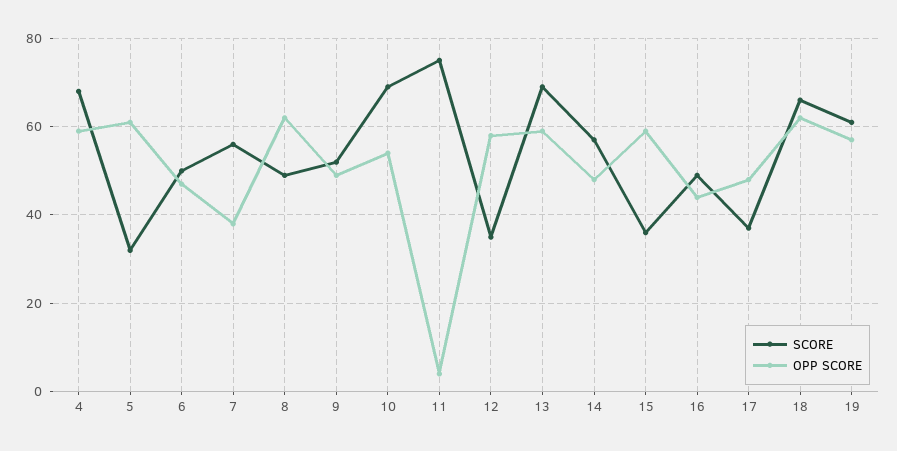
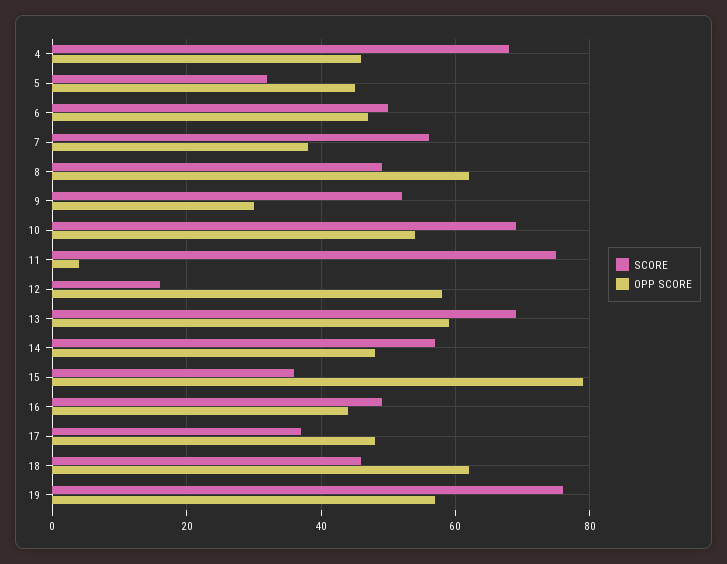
  {
    "SCORE": {
      "4": 70,
      "5": 30,
      "6": 50,
      "7": 55,
      "8": 50,
      "9": 50,
      "10": 70,
      "11": 75,
-     "12": 35,
+     "12": 15,
      "13": 70,
      "14": 55,
      "15": 35,
      "16": 50,
      "17": 35,
-     "18": 65,
+     "18": 45,
-     "19": 60
+     "19": 75
    },
    "OPP SCORE": {
-     "4": 60,
+     "4": 45,
-     "5": 60,
+     "5": 45,
      "6": 45,
      "7": 40,
      "8": 60,
-     "9": 50,
+     "9": 30,
      "10": 55,
      "11": 5,
      "12": 60,
      "13": 60,
      "14": 50,
-     "15": 60,
+     "15": 80,
      "16": 45,
      "17": 50,
      "18": 60,
      "19": 55
    }
  }

